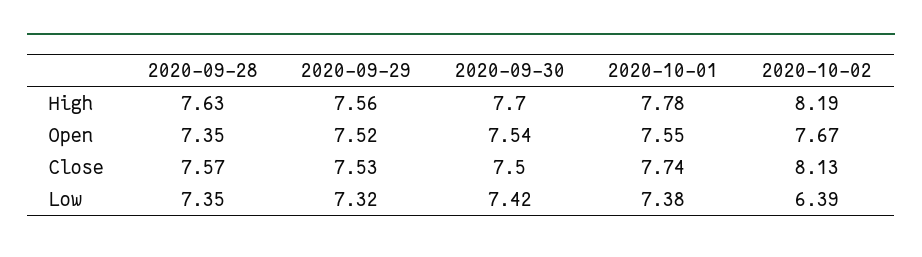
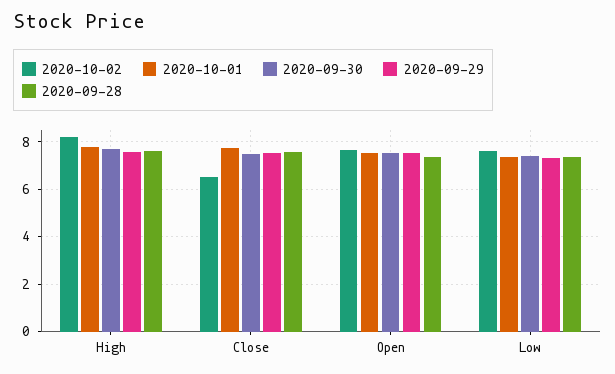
  {
    "2020-09-28": {
      "High": 7.63,
      "Open": 7.35,
      "Close": 7.57,
      "Low": 7.35
    },
    "2020-09-29": {
      "High": 7.56,
      "Open": 7.52,
      "Close": 7.53,
      "Low": 7.32
    },
    "2020-09-30": {
      "High": 7.7,
      "Open": 7.54,
      "Close": 7.5,
      "Low": 7.42
    },
    "2020-10-01": {
      "High": 7.78,
      "Open": 7.55,
      "Close": 7.74,
      "Low": 7.38
    },
    "2020-10-02": {
      "High": 8.19,
      "Open": 7.67,
-     "Close": 8.13,
+     "Close": 6.5,
-     "Low": 6.39
+     "Low": 7.5
    }
  }

